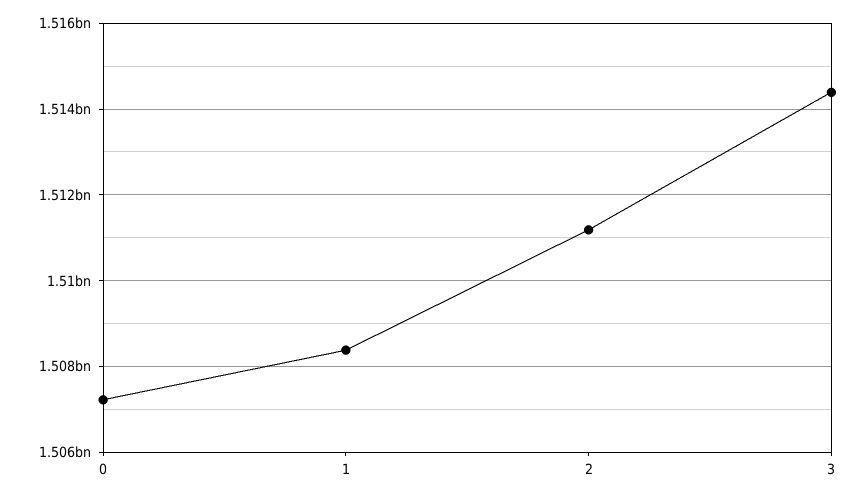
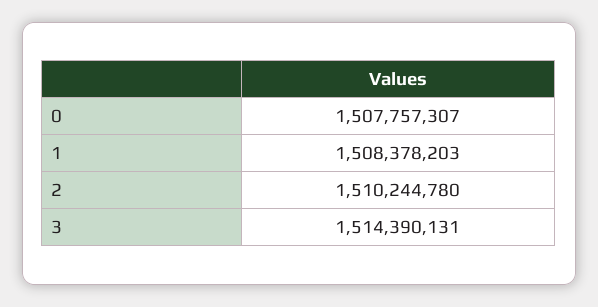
  {
-   "0": 1507200000,
+   "0": 1507757307,
    "1": 1508378203,
-   "2": 1511200000,
+   "2": 1510244780,
    "3": 1514390131
  }

